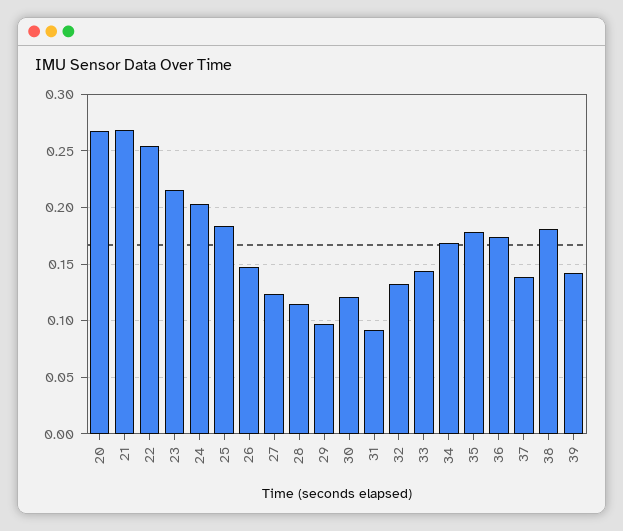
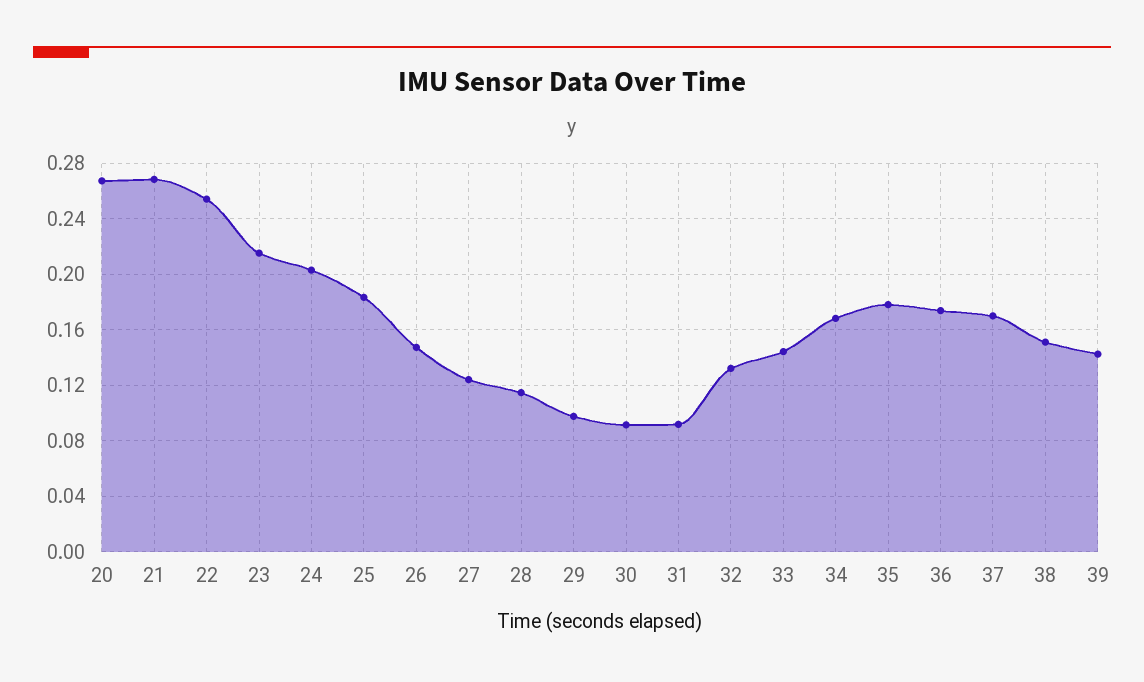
  {
    "20": 0.265,
    "21": 0.27,
    "22": 0.255,
    "23": 0.215,
    "24": 0.205,
    "25": 0.185,
    "26": 0.145,
    "27": 0.125,
    "28": 0.115,
    "29": 0.1,
-   "30": 0.12,
+   "30": 0.09,
    "31": 0.09,
    "32": 0.13,
    "33": 0.145,
    "34": 0.17,
    "35": 0.18,
    "36": 0.175,
-   "37": 0.14,
+   "37": 0.17,
-   "38": 0.18,
+   "38": 0.15,
    "39": 0.14
  }

